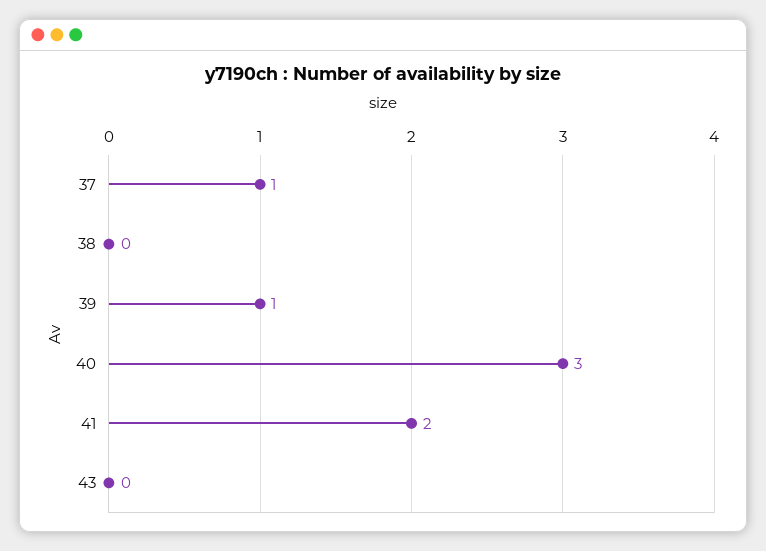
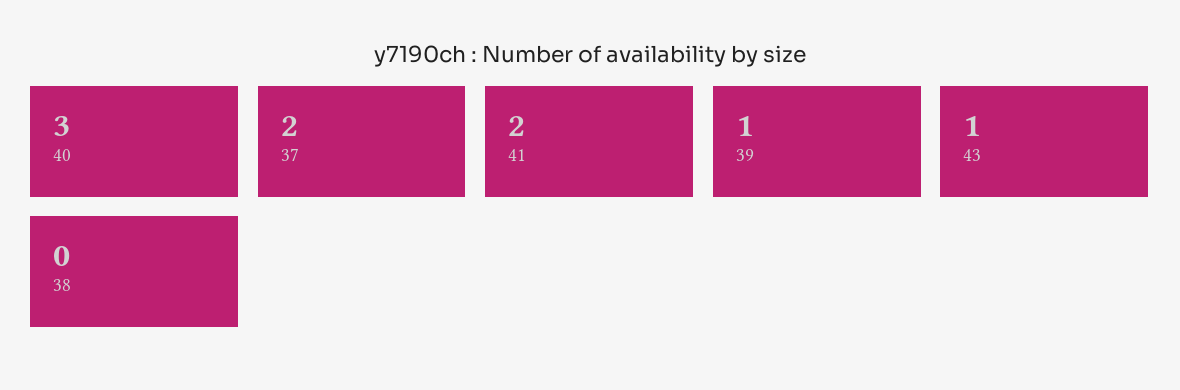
  {
-   "37": 1,
+   "37": 2,
    "38": 0,
    "39": 1,
    "40": 3,
    "41": 2,
-   "43": 0
+   "43": 1
  }

